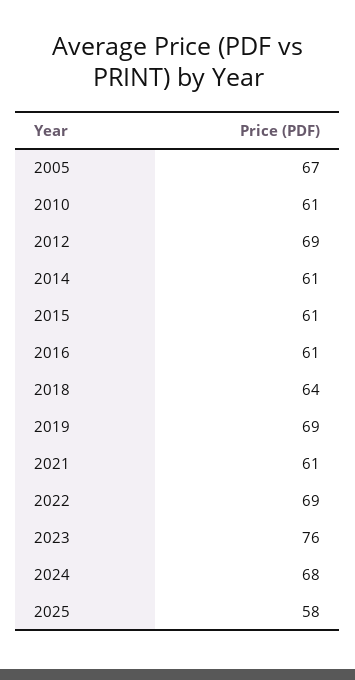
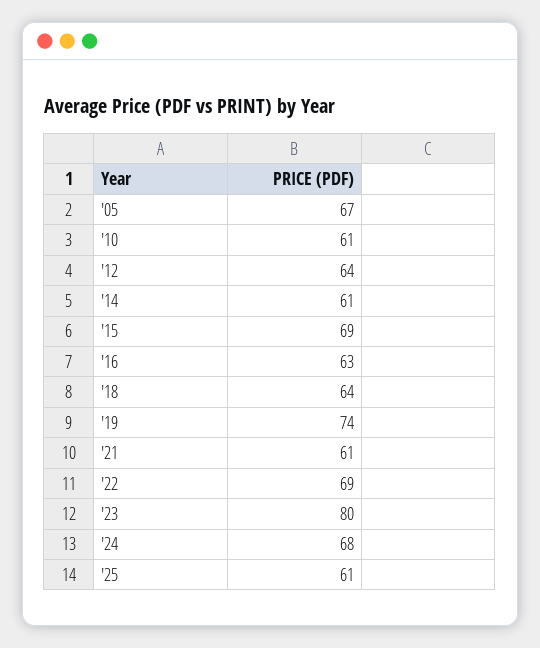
  {
    "2005": 67,
    "2010": 61,
-   "2012": 69,
+   "2012": 64,
    "2014": 61,
-   "2015": 61,
+   "2015": 69,
-   "2016": 61,
+   "2016": 63,
    "2018": 64,
-   "2019": 69,
+   "2019": 74,
    "2021": 61,
    "2022": 69,
-   "2023": 76,
+   "2023": 80,
    "2024": 68,
-   "2025": 58
+   "2025": 61
  }

